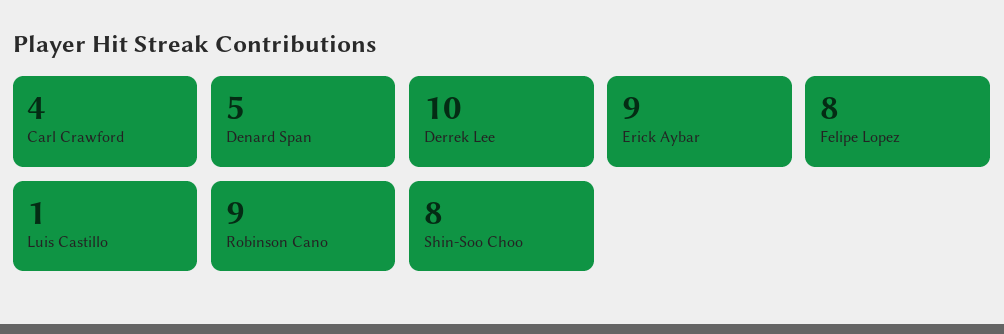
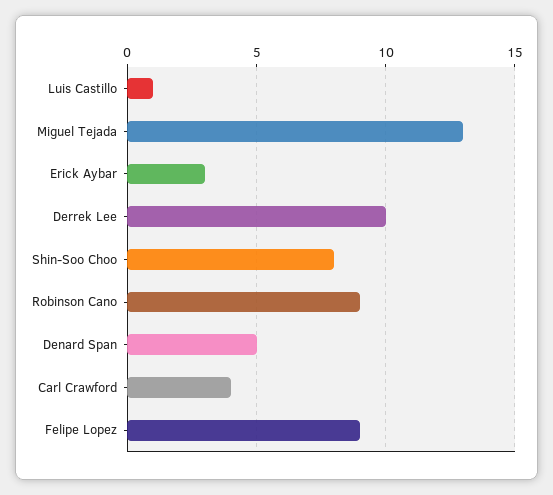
  {
    "Carl Crawford": 4,
    "Denard Span": 5,
    "Derrek Lee": 10,
-   "Erick Aybar": 9,
+   "Erick Aybar": 3,
-   "Felipe Lopez": 8,
+   "Felipe Lopez": 9,
    "Luis Castillo": 1,
    "Robinson Cano": 9,
-   "Shin-Soo Choo": 8
+   "Shin-Soo Choo": 8,
+   "Miguel Tejada": 13
  }

